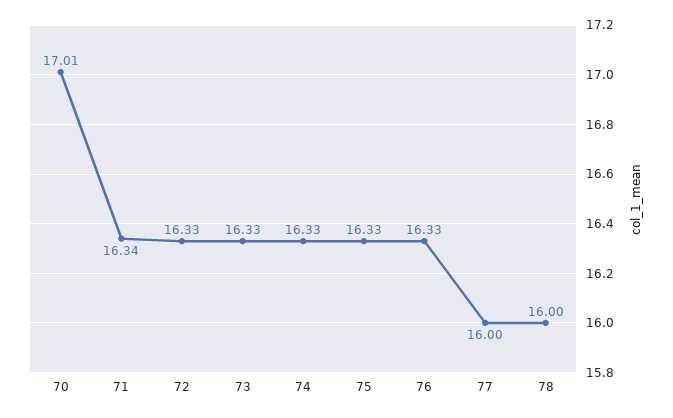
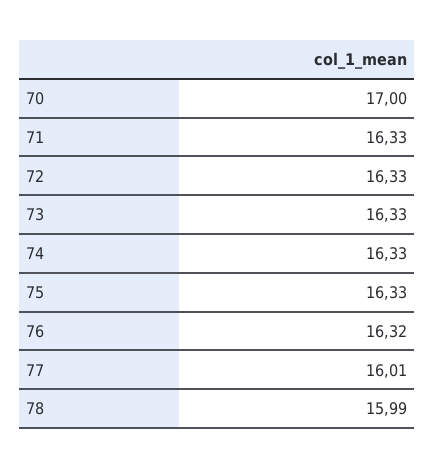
  {
-   "70": 17.01,
+   "70": 17,
-   "71": 16.34,
+   "71": 16.33,
    "72": 16.33,
    "73": 16.33,
    "74": 16.33,
    "75": 16.33,
-   "76": 16.33,
+   "76": 16.32,
-   "77": 16,
+   "77": 16.01,
-   "78": 16
+   "78": 15.99
  }

